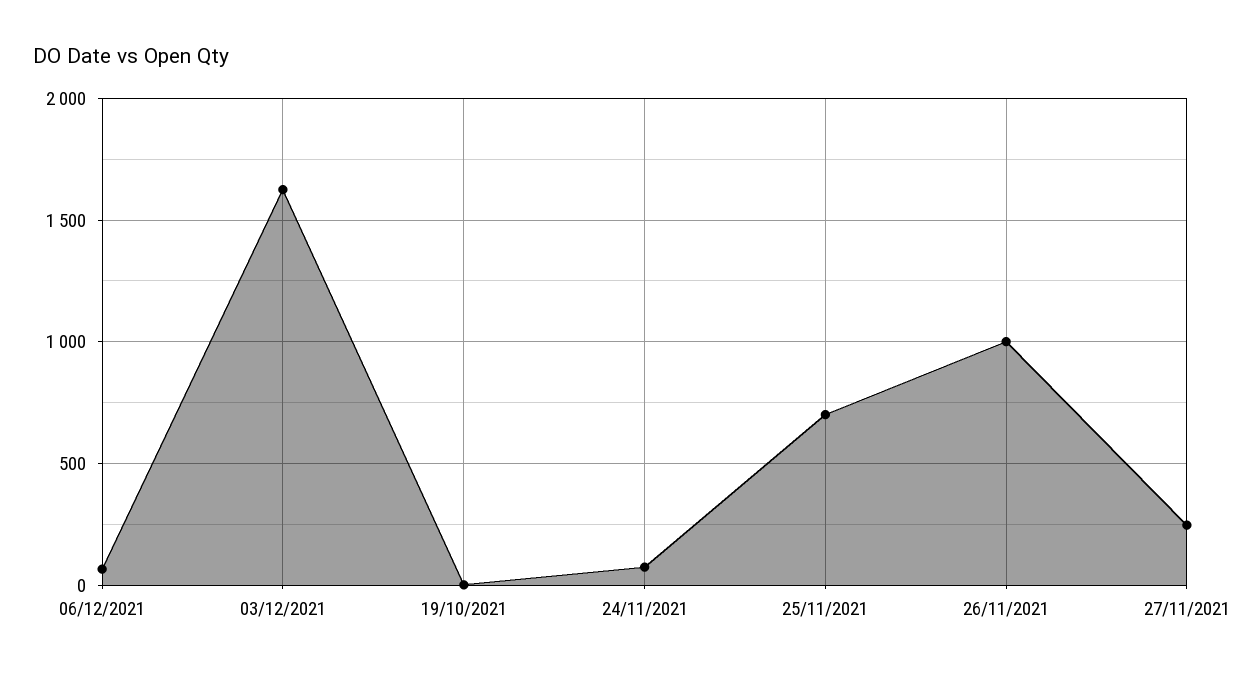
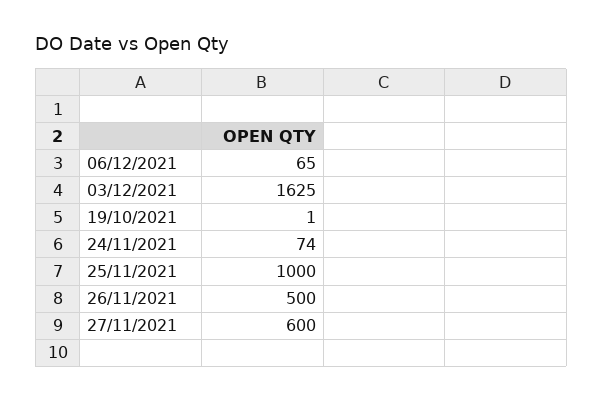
  {
    "06/12/2021": 65,
    "03/12/2021": 1625,
    "19/10/2021": 1,
    "24/11/2021": 74,
-   "25/11/2021": 700,
+   "25/11/2021": 1000,
-   "26/11/2021": 1000,
+   "26/11/2021": 500,
-   "27/11/2021": 250
+   "27/11/2021": 600
  }

